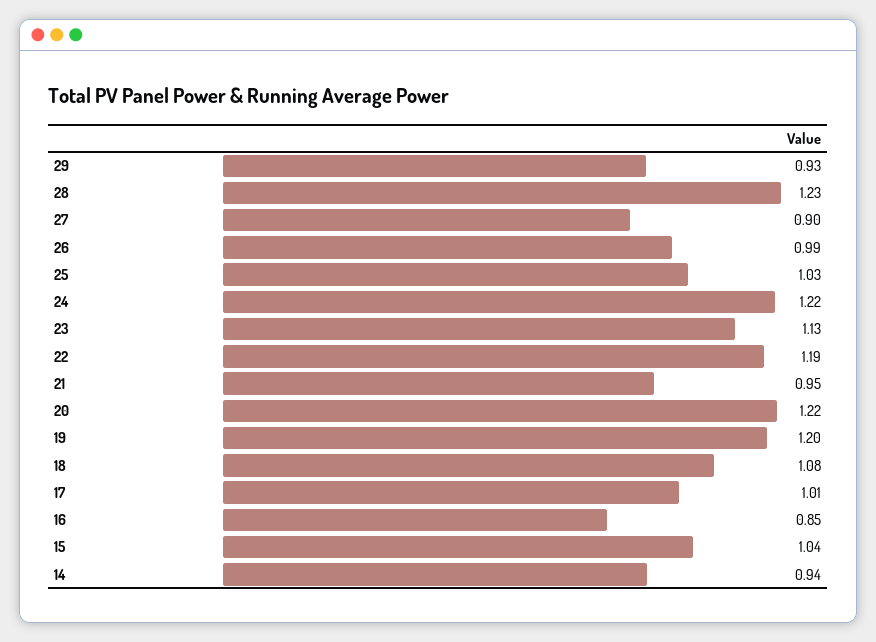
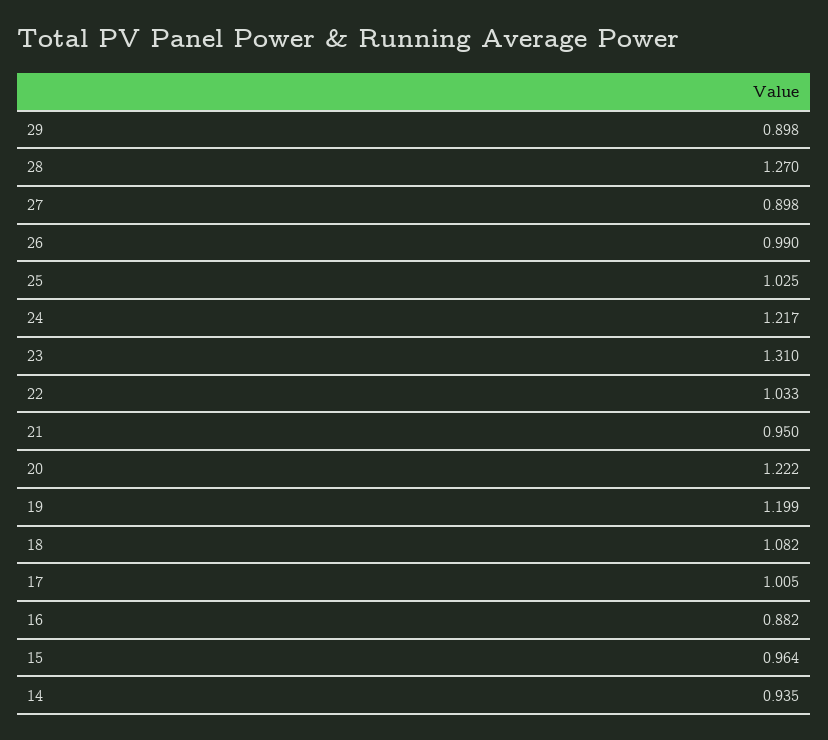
  {
-   "29": 0.93,
+   "29": 0.898,
-   "28": 1.23,
+   "28": 1.27,
    "27": 0.898,
    "26": 0.99,
    "25": 1.025,
    "24": 1.217,
-   "23": 1.13,
+   "23": 1.31,
-   "22": 1.19,
+   "22": 1.033,
    "21": 0.95,
    "20": 1.222,
    "19": 1.199,
    "18": 1.082,
    "17": 1.005,
-   "16": 0.85,
+   "16": 0.882,
-   "15": 1.04,
+   "15": 0.964,
    "14": 0.935
  }

